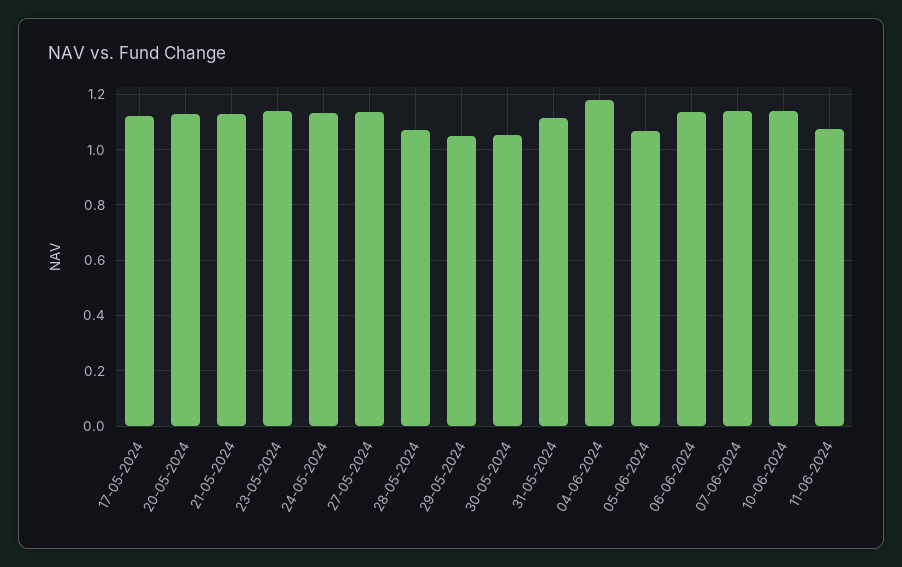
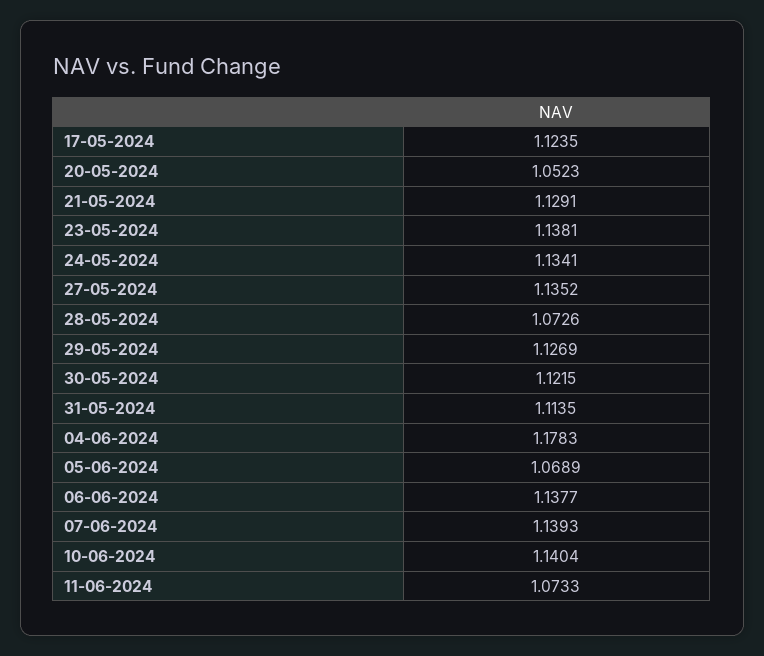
  {
    "17-05-2024": 1.1235,
-   "20-05-2024": 1.125,
+   "20-05-2024": 1.0523,
    "21-05-2024": 1.1291,
    "23-05-2024": 1.1381,
    "24-05-2024": 1.1341,
    "27-05-2024": 1.1352,
    "28-05-2024": 1.0726,
-   "29-05-2024": 1.05,
+   "29-05-2024": 1.1269,
-   "30-05-2024": 1.05,
+   "30-05-2024": 1.1215,
    "31-05-2024": 1.1135,
    "04-06-2024": 1.1783,
    "05-06-2024": 1.0689,
    "06-06-2024": 1.1377,
    "07-06-2024": 1.1393,
    "10-06-2024": 1.1404,
    "11-06-2024": 1.0733
  }

